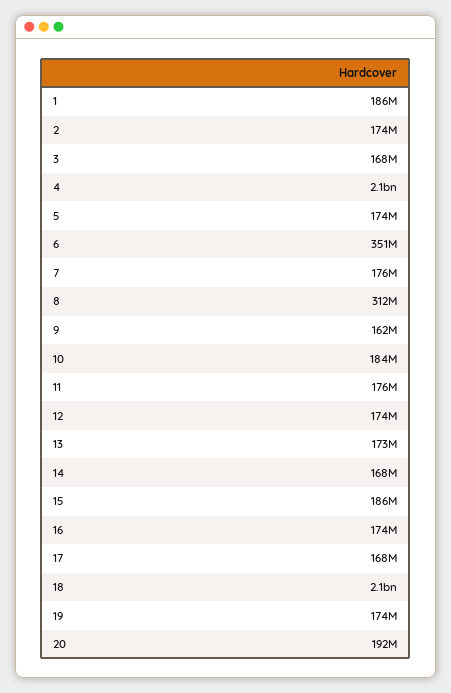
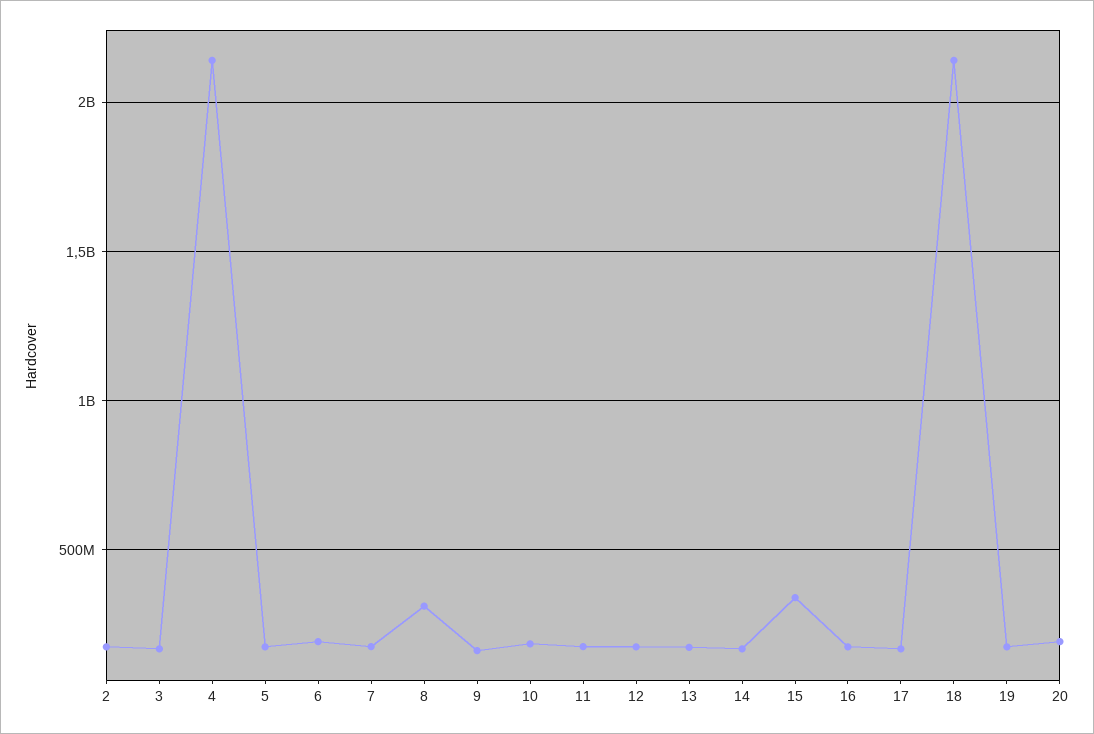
  {
-   "1": 186000000,
    "2": 174000000,
    "3": 168000000,
    "4": 2100000000,
    "5": 174000000,
-   "6": 351000000,
+   "6": 200000000,
    "7": 176000000,
    "8": 312000000,
    "9": 162000000,
    "10": 184000000,
    "11": 176000000,
    "12": 174000000,
    "13": 173000000,
    "14": 168000000,
-   "15": 186000000,
+   "15": 350000000,
    "16": 174000000,
    "17": 168000000,
    "18": 2100000000,
    "19": 174000000,
    "20": 192000000
  }

